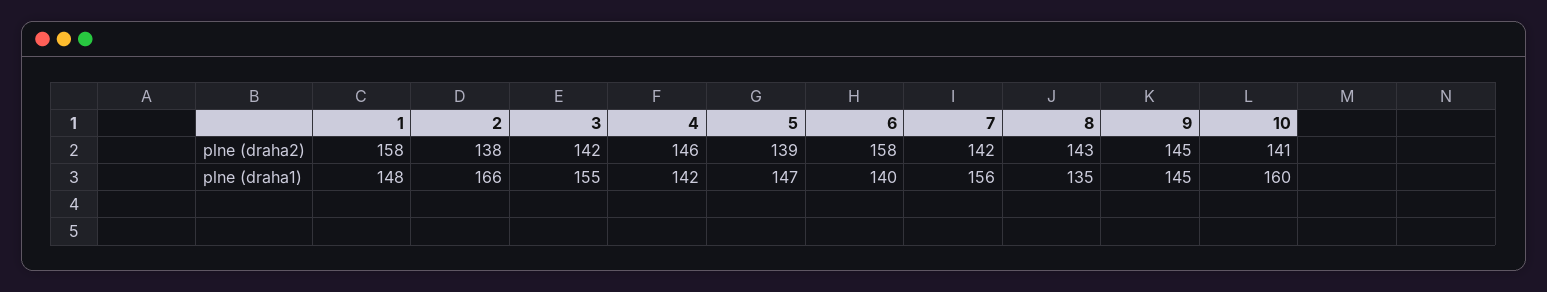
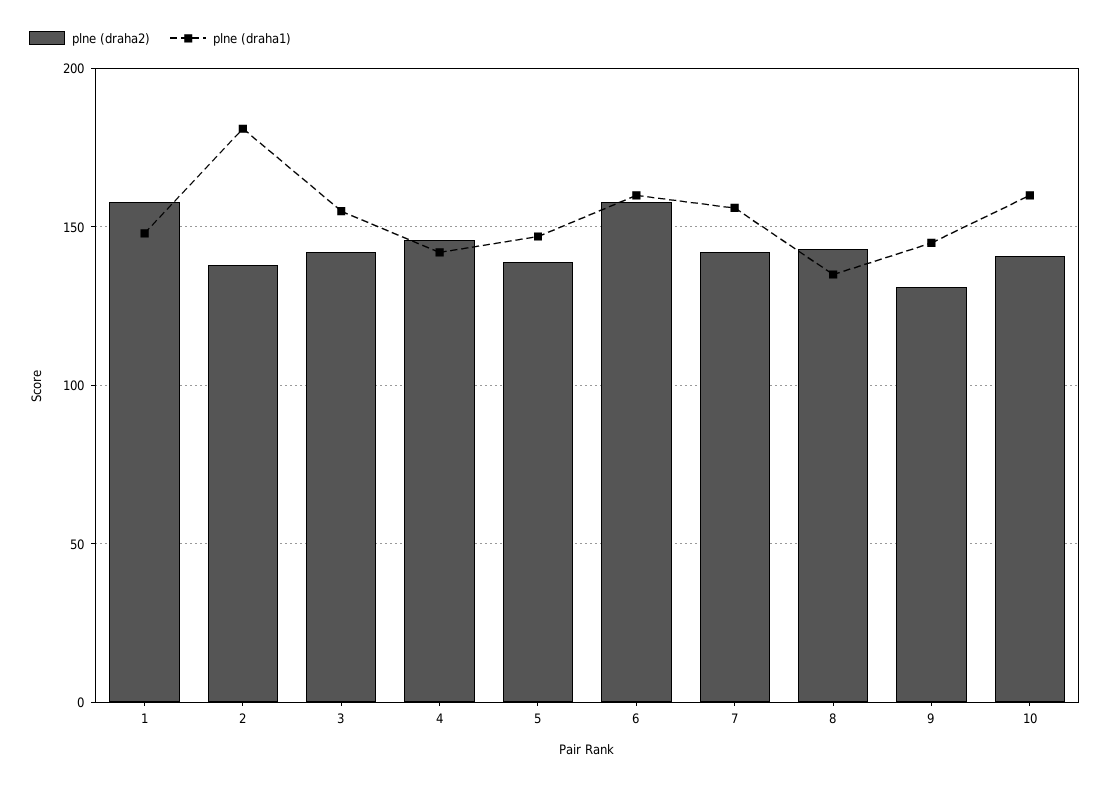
  {
    "plne (draha2)": {
      "1": 158,
      "2": 138,
      "3": 142,
      "4": 146,
      "5": 139,
      "6": 158,
      "7": 142,
      "8": 143,
-     "9": 145,
+     "9": 130,
      "10": 141
    },
    "plne (draha1)": {
      "1": 148,
-     "2": 166,
+     "2": 180,
      "3": 155,
      "4": 142,
      "5": 147,
-     "6": 140,
+     "6": 160,
      "7": 156,
      "8": 135,
      "9": 145,
      "10": 160
    }
  }

